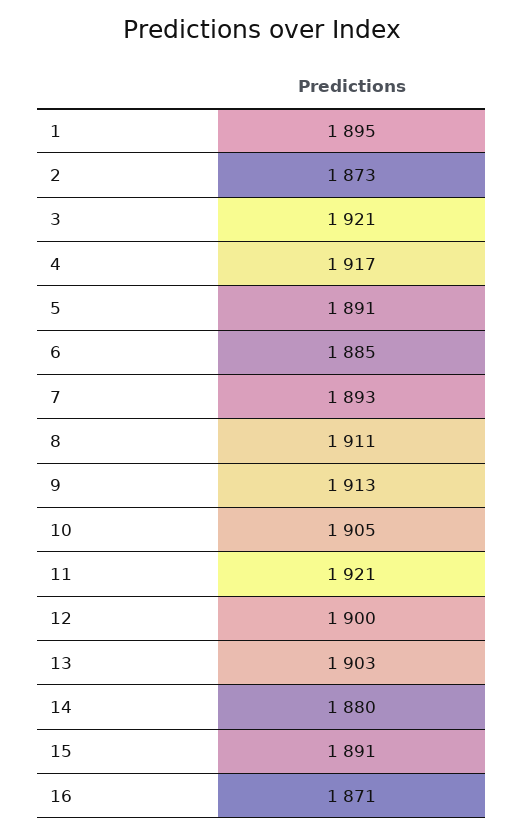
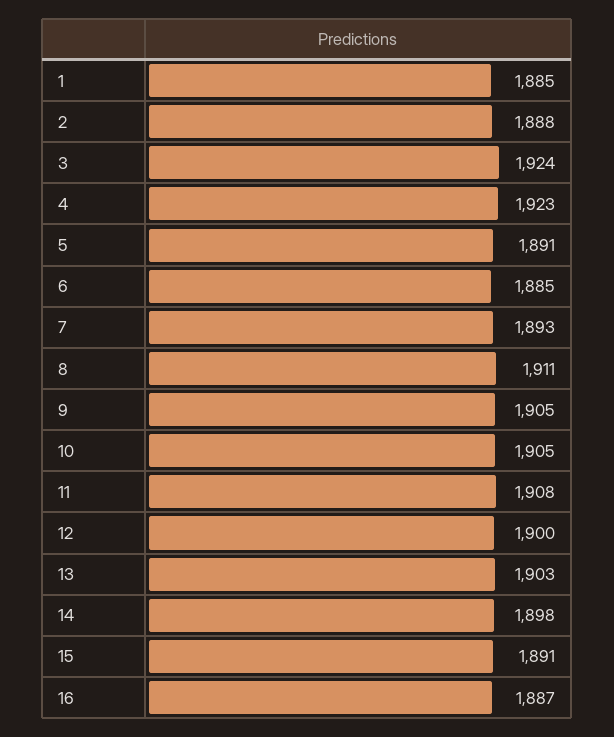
  {
-   "1": 1895,
+   "1": 1885,
-   "2": 1873,
+   "2": 1888,
-   "3": 1921,
+   "3": 1924,
-   "4": 1917,
+   "4": 1923,
    "5": 1891,
    "6": 1885,
    "7": 1893,
    "8": 1911,
-   "9": 1913,
+   "9": 1905,
    "10": 1905,
-   "11": 1921,
+   "11": 1908,
    "12": 1900,
    "13": 1903,
-   "14": 1880,
+   "14": 1898,
    "15": 1891,
-   "16": 1871
+   "16": 1887
  }

